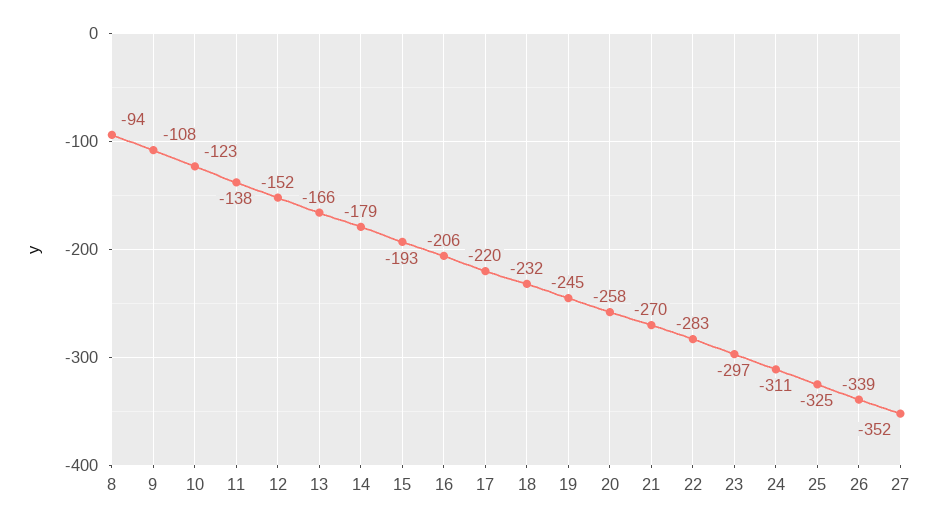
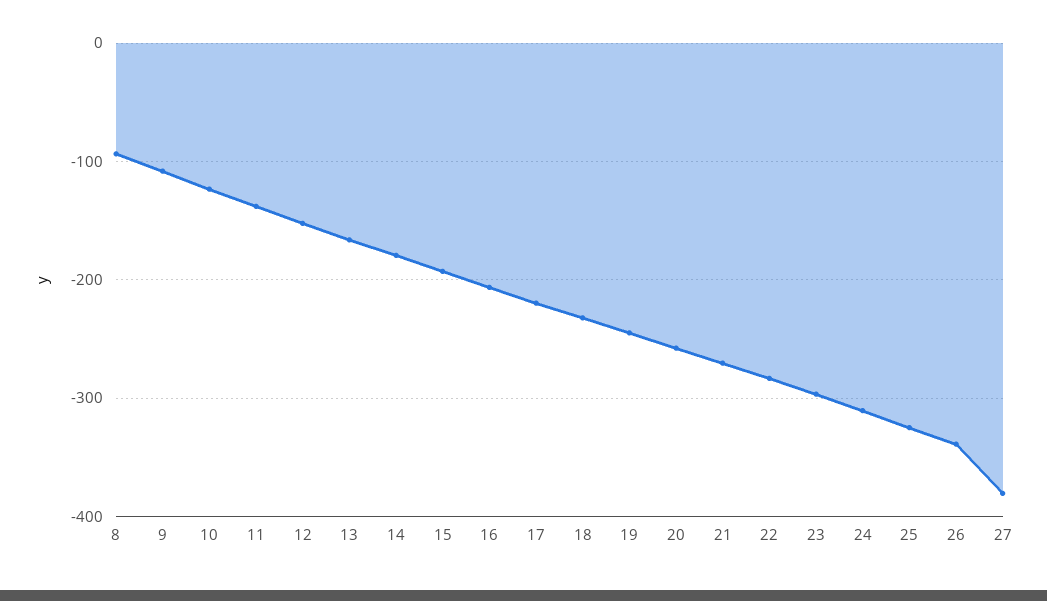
  {
    "8": -94,
    "9": -108,
    "10": -123,
    "11": -138,
    "12": -152,
    "13": -166,
    "14": -179,
    "15": -193,
    "16": -206,
    "17": -220,
    "18": -232,
    "19": -245,
    "20": -258,
    "21": -270,
    "22": -283,
    "23": -297,
    "24": -311,
    "25": -325,
    "26": -339,
-   "27": -352
+   "27": -380
  }

